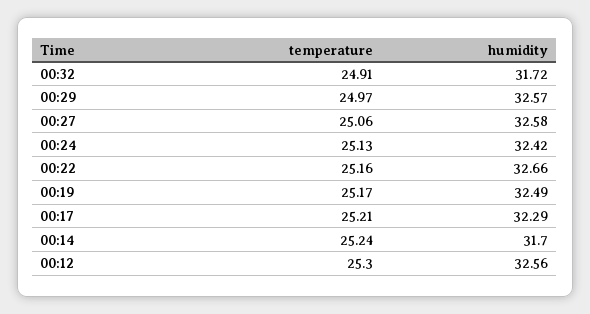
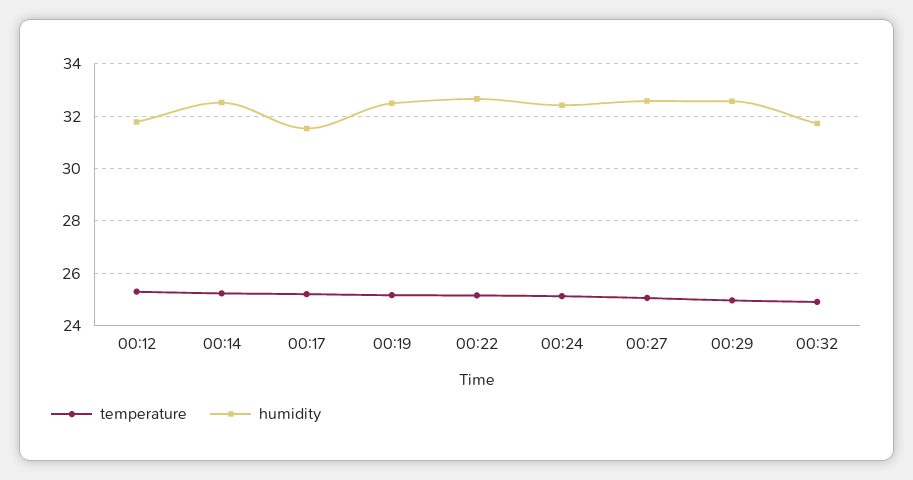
  {
    "temperature": {
      "00:32": 24.91,
      "00:29": 24.97,
      "00:27": 25.06,
      "00:24": 25.13,
      "00:22": 25.16,
      "00:19": 25.17,
      "00:17": 25.21,
      "00:14": 25.24,
      "00:12": 25.3
    },
    "humidity": {
      "00:32": 31.72,
      "00:29": 32.57,
      "00:27": 32.58,
      "00:24": 32.42,
      "00:22": 32.66,
      "00:19": 32.49,
-     "00:17": 32.29,
+     "00:17": 31.5,
-     "00:14": 31.7,
+     "00:14": 32.5,
-     "00:12": 32.56
+     "00:12": 31.75
    }
  }

